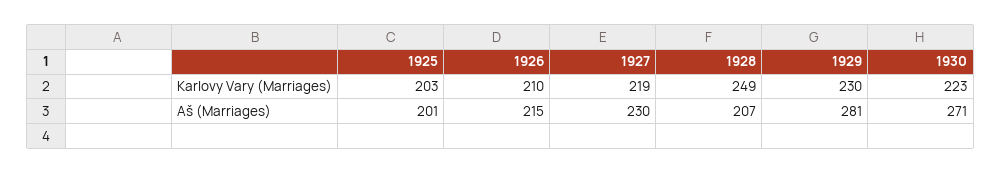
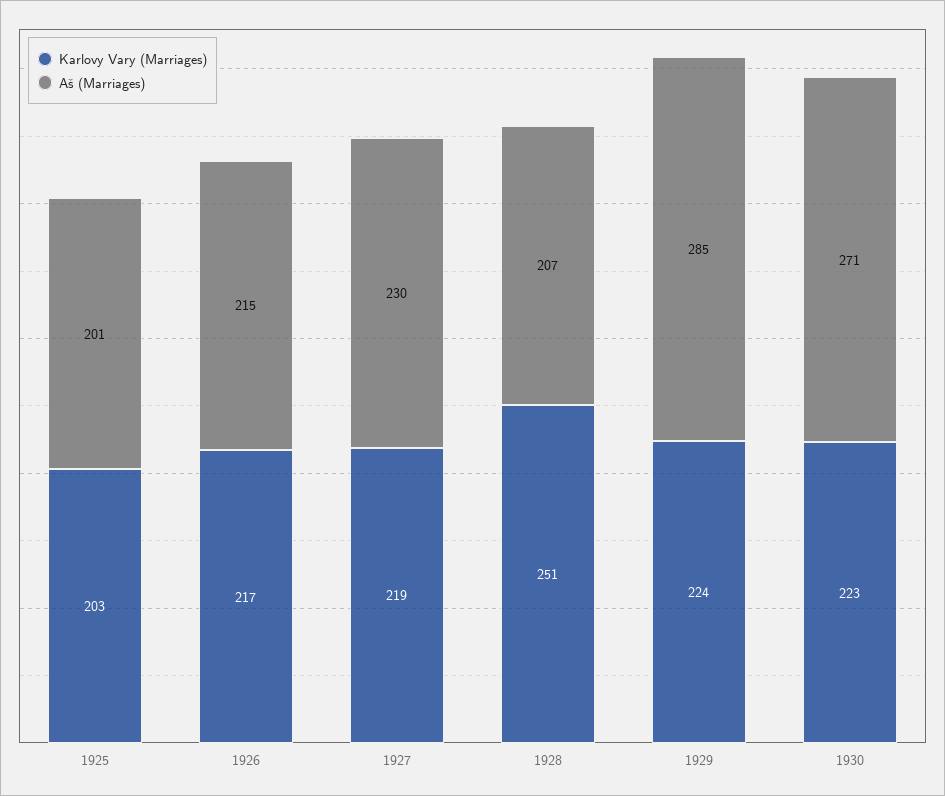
  {
    "Karlovy Vary (Marriages)": {
      "1925": 203,
-     "1926": 210,
+     "1926": 217,
      "1927": 219,
-     "1928": 249,
+     "1928": 251,
-     "1929": 230,
+     "1929": 224,
      "1930": 223
    },
    "Aš (Marriages)": {
      "1925": 201,
      "1926": 215,
      "1927": 230,
      "1928": 207,
-     "1929": 281,
+     "1929": 285,
      "1930": 271
    }
  }

